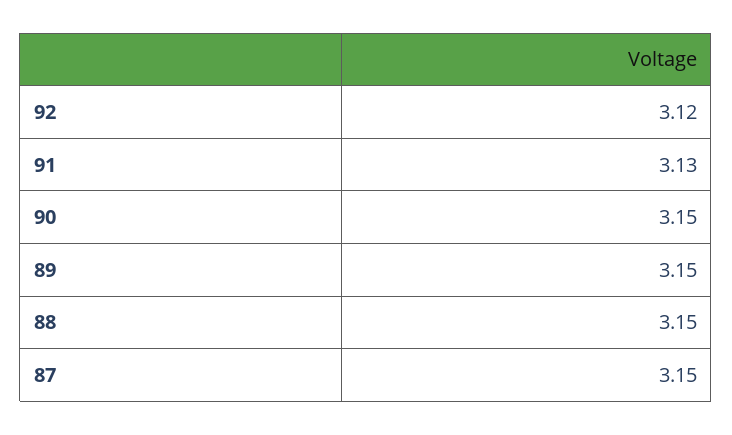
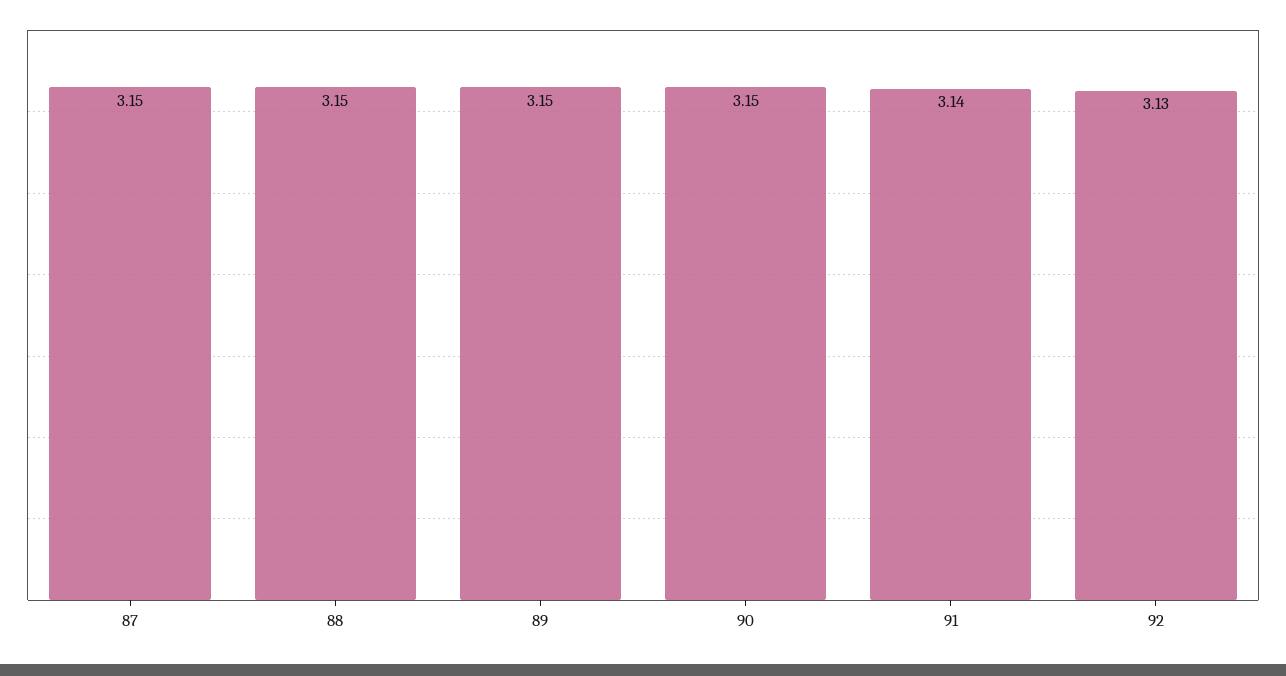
  {
-   "92": 3.12,
+   "92": 3.13,
-   "91": 3.13,
+   "91": 3.14,
    "90": 3.15,
    "89": 3.15,
    "88": 3.15,
    "87": 3.15
  }

